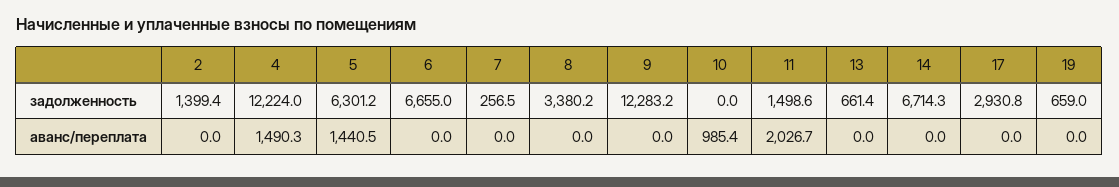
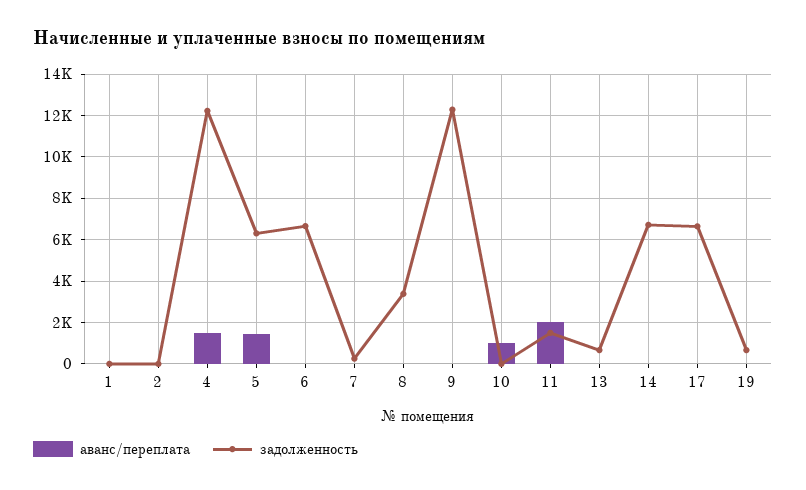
  {
    "задолженность": {
-     "2": 1399.4,
+     "2": 0,
      "4": 12224,
      "5": 6301.2,
      "6": 6655,
      "7": 256.5,
      "8": 3380.2,
      "9": 12283.2,
      "10": 0,
      "11": 1498.6,
      "13": 661.4,
      "14": 6714.3,
-     "17": 2930.8,
+     "17": 6500,
-     "19": 659
+     "19": 659,
+     "1": 0
    },
    "аванс/переплата": {
      "2": 0,
      "4": 1490.3,
      "5": 1440.5,
      "6": 0,
      "7": 0,
      "8": 0,
      "9": 0,
      "10": 985.4,
      "11": 2026.7,
      "13": 0,
      "14": 0,
      "17": 0,
-     "19": 0
+     "19": 0,
+     "1": 0
    }
  }

